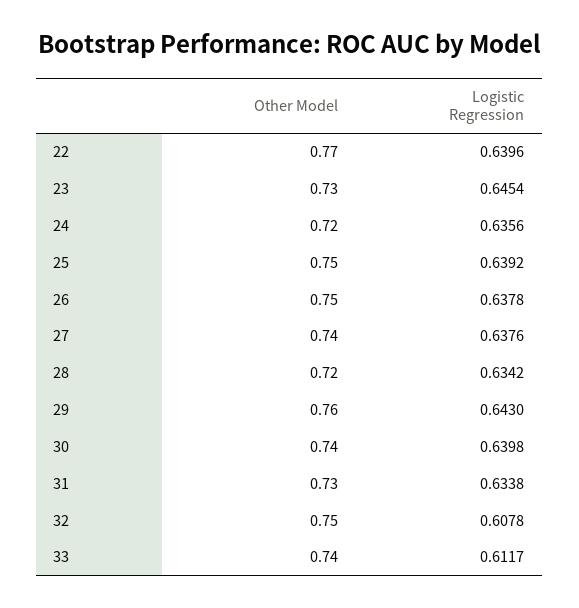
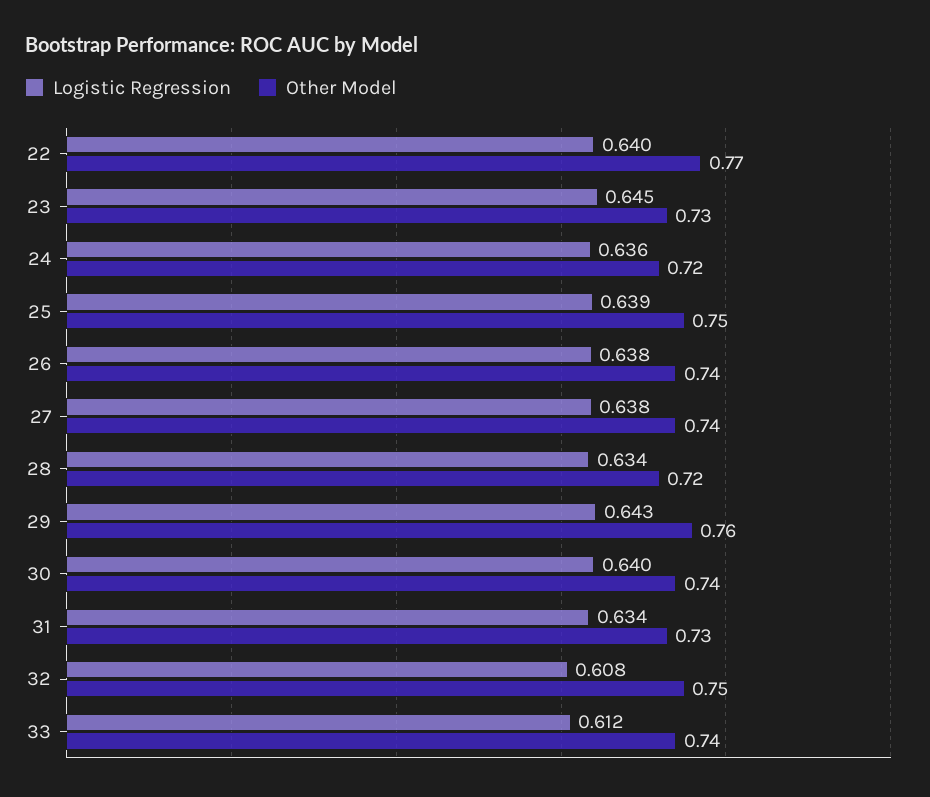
  {
    "Other Model": {
      "22": 0.77,
      "23": 0.73,
      "24": 0.72,
      "25": 0.75,
-     "26": 0.75,
+     "26": 0.74,
      "27": 0.74,
      "28": 0.72,
      "29": 0.76,
      "30": 0.74,
      "31": 0.73,
      "32": 0.75,
      "33": 0.74
    },
    "Logistic Regression": {
      "22": 0.6396,
      "23": 0.6454,
      "24": 0.6356,
      "25": 0.6392,
      "26": 0.6378,
      "27": 0.6376,
      "28": 0.6342,
      "29": 0.643,
      "30": 0.6398,
      "31": 0.6338,
      "32": 0.6078,
      "33": 0.6117
    }
  }

